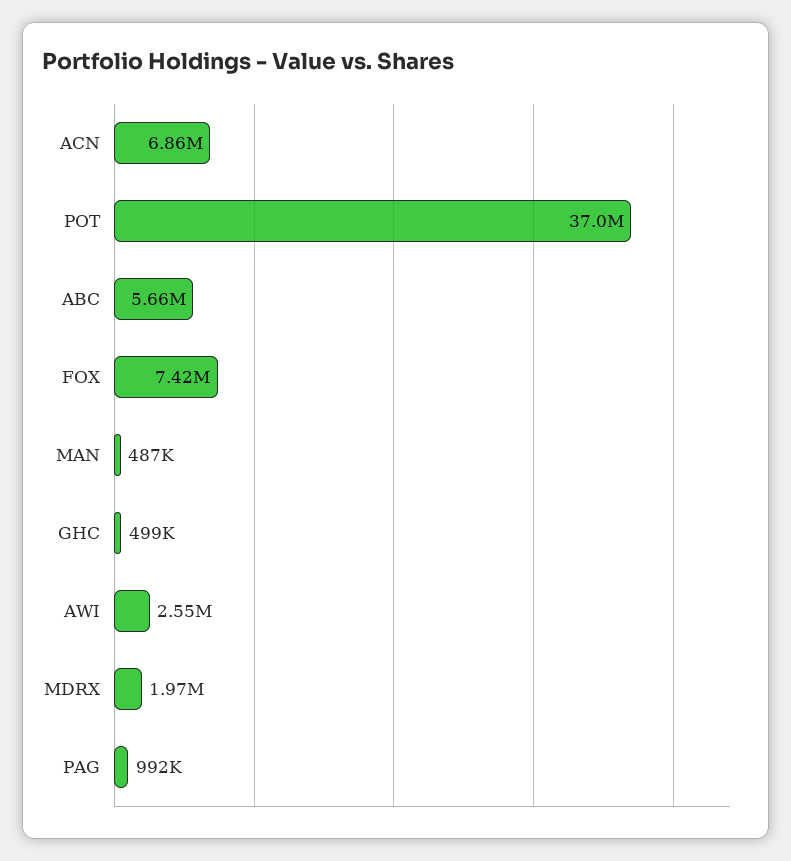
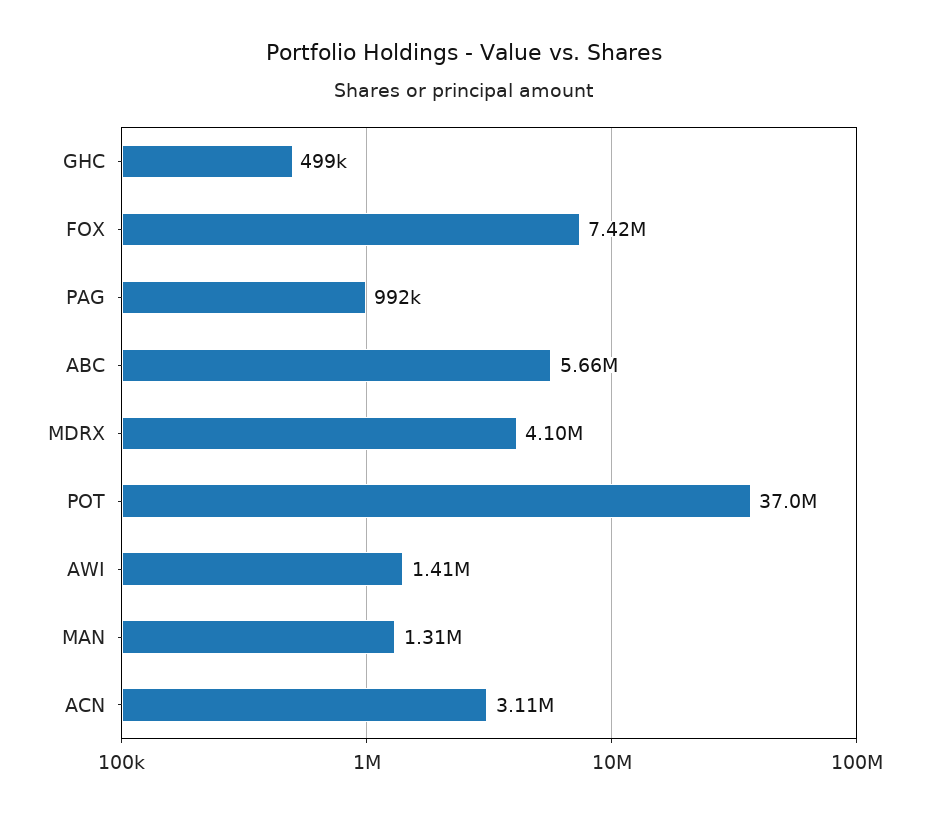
  {
-   "ACN": 6860000,
+   "ACN": 3110000,
    "POT": 37000000,
    "ABC": 5660000,
    "FOX": 7420000,
-   "MAN": 487000,
+   "MAN": 1310000,
    "GHC": 499000,
-   "AWI": 2550000,
+   "AWI": 1410000,
-   "MDRX": 1970000,
+   "MDRX": 4100000,
    "PAG": 992000
  }

